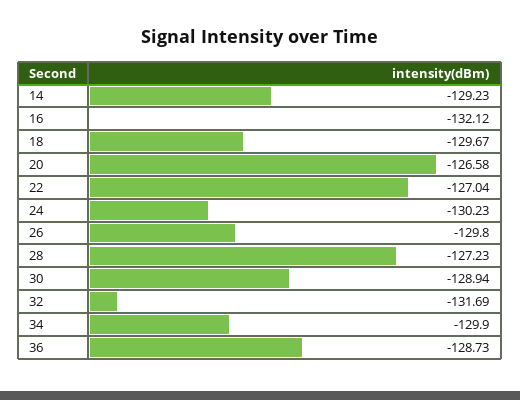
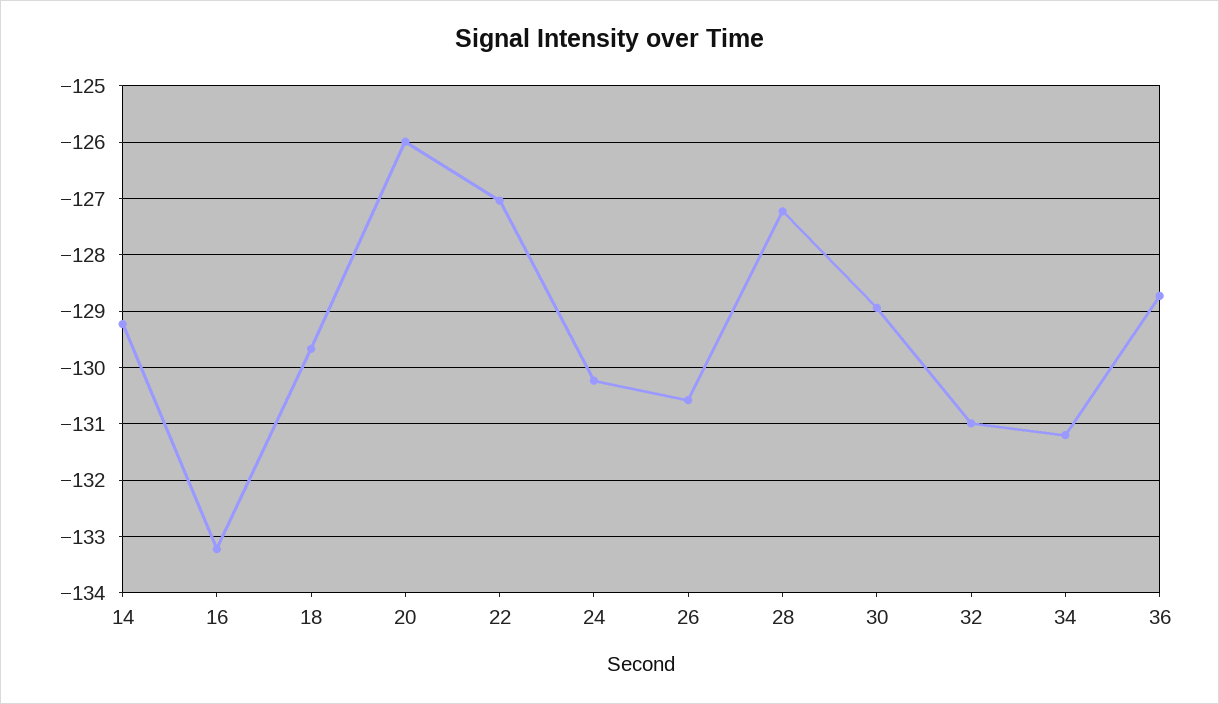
  {
    "14": -129.23,
-   "16": -132.12,
+   "16": -133.2,
    "18": -129.67,
-   "20": -126.58,
+   "20": -126,
    "22": -127.04,
    "24": -130.23,
-   "26": -129.8,
+   "26": -130.6,
    "28": -127.23,
    "30": -128.94,
-   "32": -131.69,
+   "32": -131,
-   "34": -129.9,
+   "34": -131.2,
    "36": -128.73
  }

